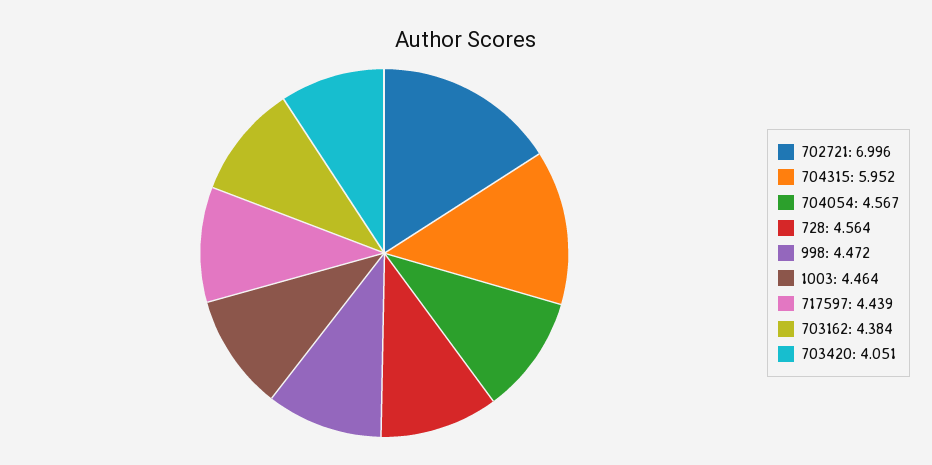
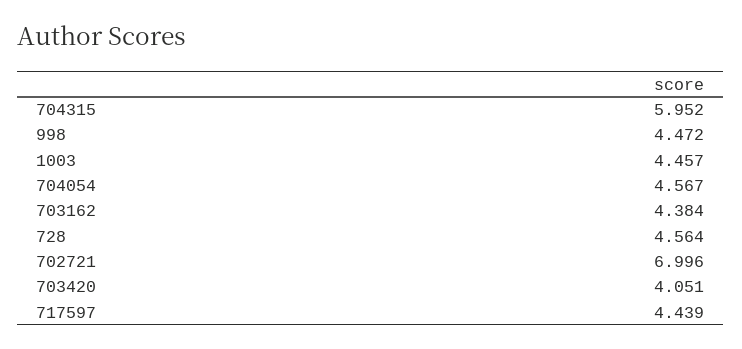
  {
    "702721": 6.996,
    "704315": 5.952,
    "704054": 4.567,
    "728": 4.564,
    "998": 4.472,
-   "1003": 4.464,
+   "1003": 4.457,
    "717597": 4.439,
    "703162": 4.384,
    "703420": 4.051
  }

